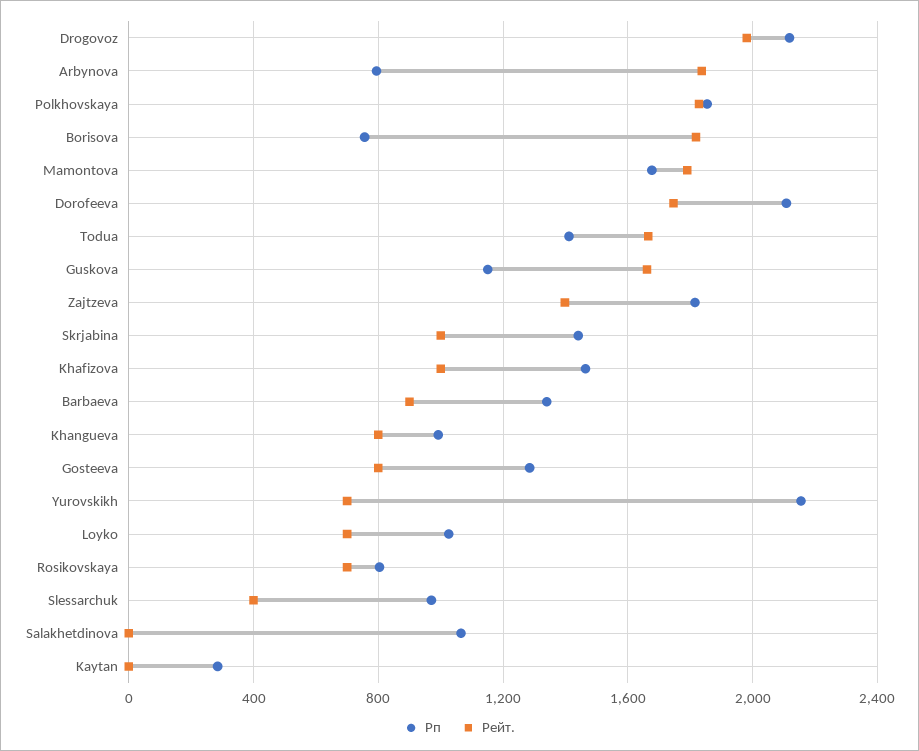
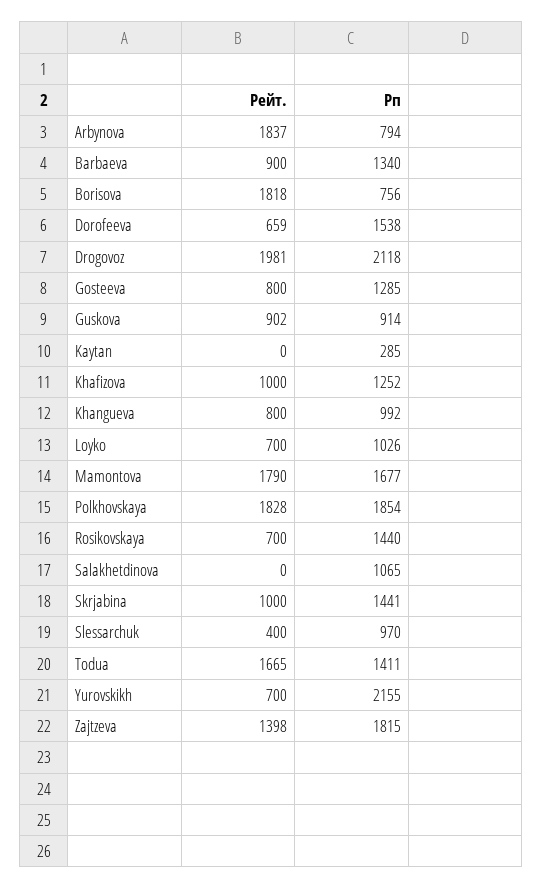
  {
    "Рп": {
      "Drogovoz": 2118,
      "Arbynova": 794,
      "Polkhovskaya": 1854,
      "Borisova": 756,
      "Mamontova": 1677,
-     "Dorofeeva": 2100,
+     "Dorofeeva": 1538,
      "Todua": 1411,
-     "Guskova": 1150,
+     "Guskova": 914,
      "Zajtzeva": 1815,
      "Skrjabina": 1441,
-     "Khafizova": 1450,
+     "Khafizova": 1252,
      "Barbaeva": 1340,
      "Khangueva": 992,
      "Gosteeva": 1285,
      "Yurovskikh": 2155,
      "Loyko": 1026,
-     "Rosikovskaya": 800,
+     "Rosikovskaya": 1440,
      "Slessarchuk": 970,
      "Salakhetdinova": 1065,
      "Kaytan": 285
    },
    "Рейт.": {
      "Drogovoz": 1981,
      "Arbynova": 1837,
      "Polkhovskaya": 1828,
      "Borisova": 1818,
      "Mamontova": 1790,
-     "Dorofeeva": 1750,
+     "Dorofeeva": 659,
      "Todua": 1665,
-     "Guskova": 1650,
+     "Guskova": 902,
      "Zajtzeva": 1398,
      "Skrjabina": 1000,
      "Khafizova": 1000,
      "Barbaeva": 900,
      "Khangueva": 800,
      "Gosteeva": 800,
      "Yurovskikh": 700,
      "Loyko": 700,
      "Rosikovskaya": 700,
      "Slessarchuk": 400,
      "Salakhetdinova": 0,
      "Kaytan": 0
    }
  }

